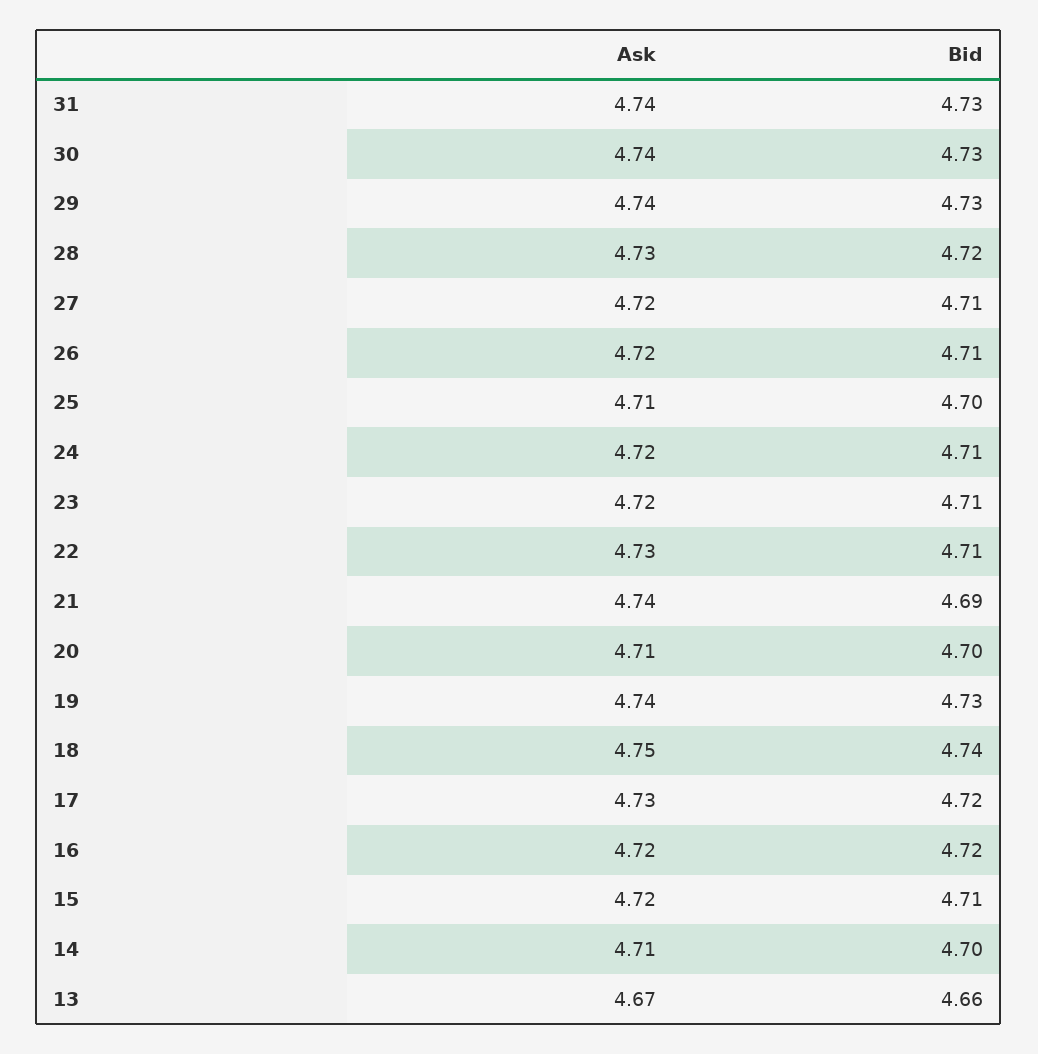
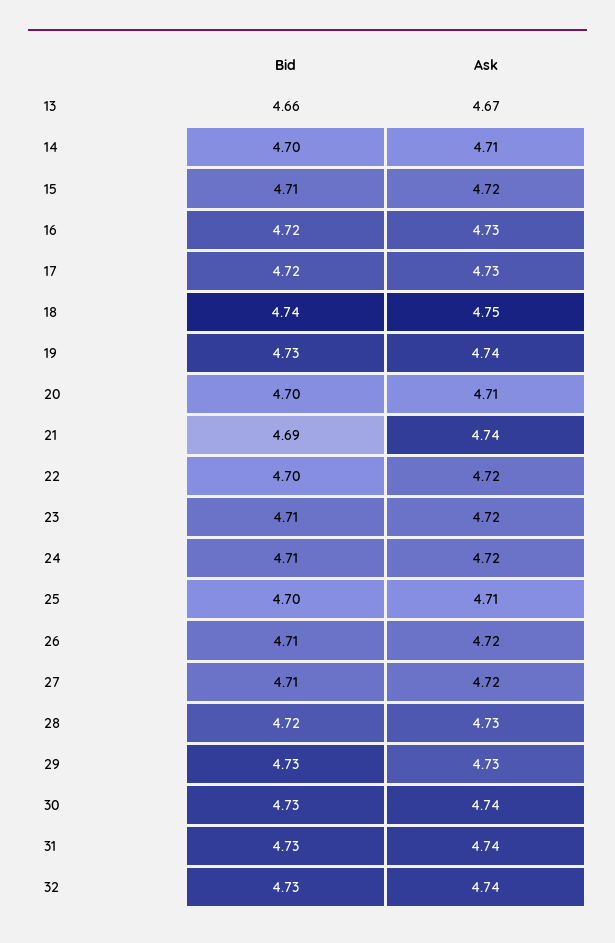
  {
    "Ask": {
      "31": 4.74,
      "30": 4.74,
-     "29": 4.74,
+     "29": 4.73,
      "28": 4.73,
      "27": 4.72,
      "26": 4.72,
      "25": 4.71,
      "24": 4.72,
      "23": 4.72,
-     "22": 4.73,
+     "22": 4.72,
      "21": 4.74,
      "20": 4.71,
      "19": 4.74,
      "18": 4.75,
      "17": 4.73,
-     "16": 4.72,
+     "16": 4.73,
      "15": 4.72,
      "14": 4.71,
-     "13": 4.67
+     "13": 4.67,
+     "32": 4.74
    },
    "Bid": {
      "31": 4.73,
      "30": 4.73,
      "29": 4.73,
      "28": 4.72,
      "27": 4.71,
      "26": 4.71,
      "25": 4.7,
      "24": 4.71,
      "23": 4.71,
-     "22": 4.71,
+     "22": 4.7,
      "21": 4.69,
      "20": 4.7,
      "19": 4.73,
      "18": 4.74,
      "17": 4.72,
      "16": 4.72,
      "15": 4.71,
      "14": 4.7,
-     "13": 4.66
+     "13": 4.66,
+     "32": 4.73
    }
  }

